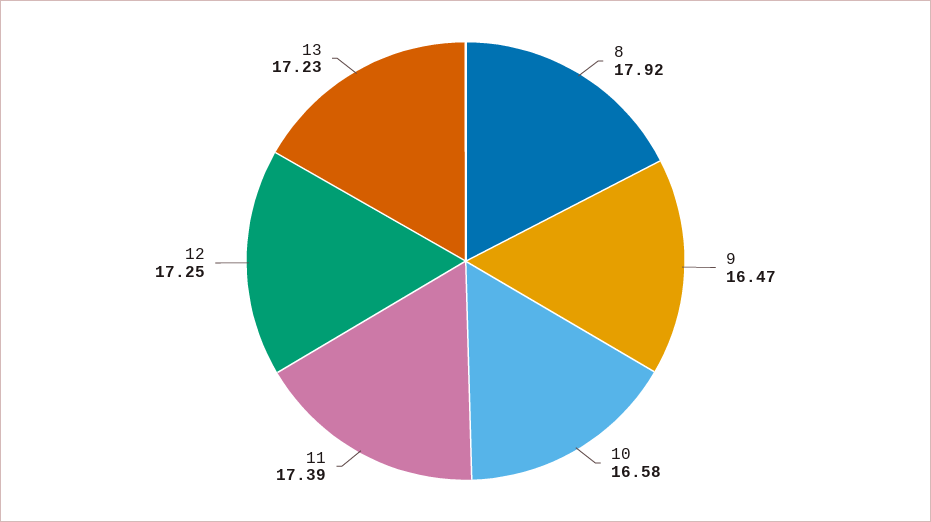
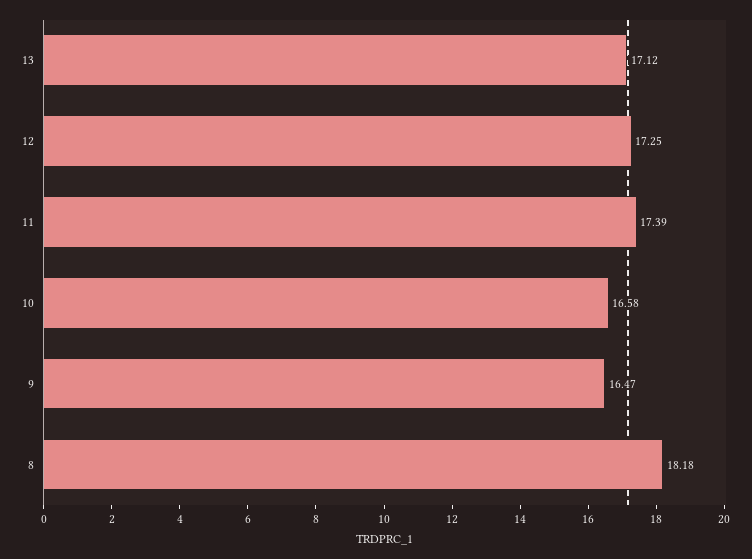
  {
-   "8": 17.92,
+   "8": 18.18,
    "9": 16.47,
    "10": 16.58,
    "11": 17.39,
    "12": 17.25,
-   "13": 17.23
+   "13": 17.12
  }

